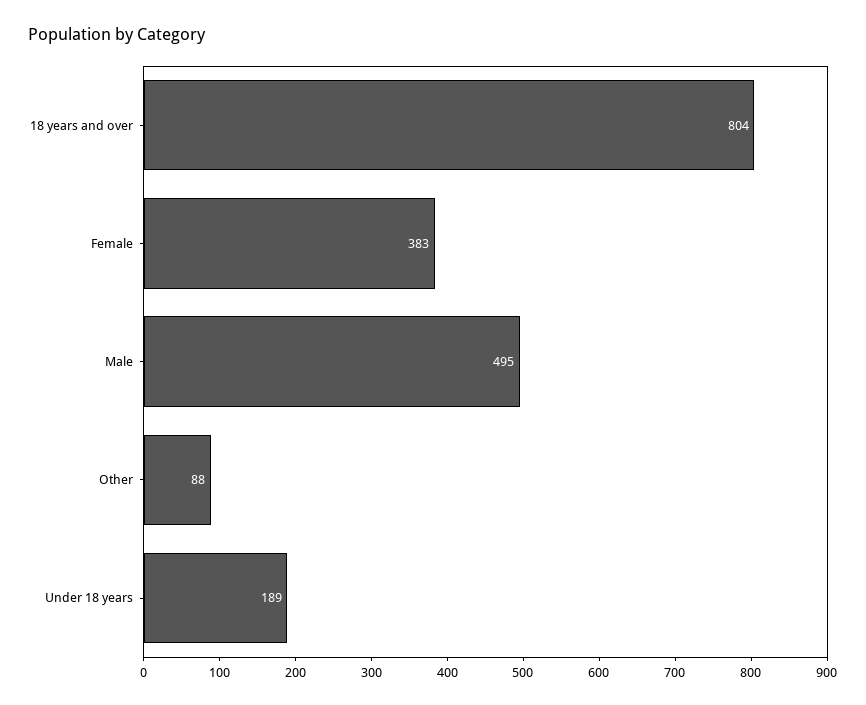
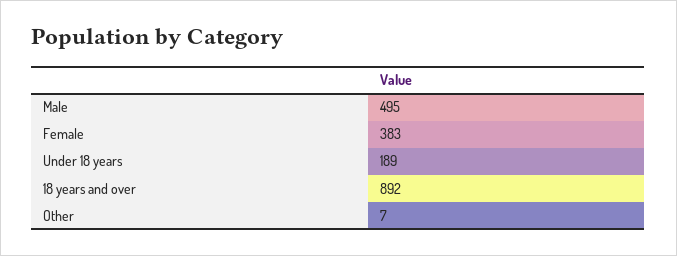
  {
-   "18 years and over": 804,
+   "18 years and over": 892,
    "Female": 383,
    "Male": 495,
-   "Other": 88,
+   "Other": 7,
    "Under 18 years": 189
  }

